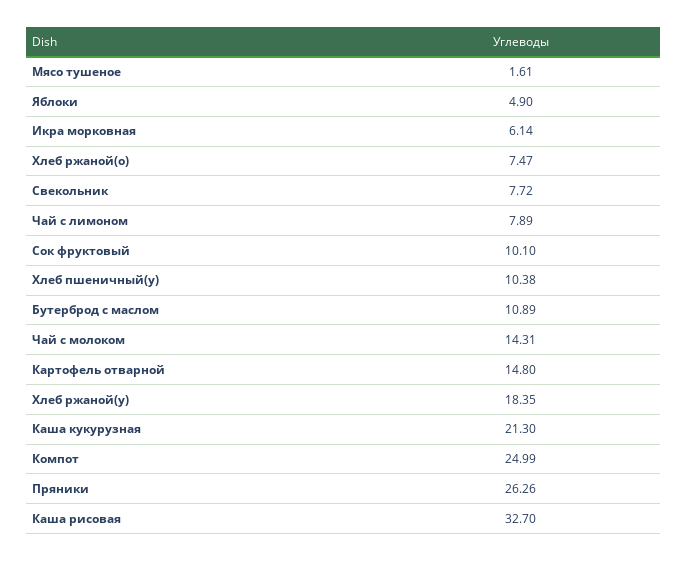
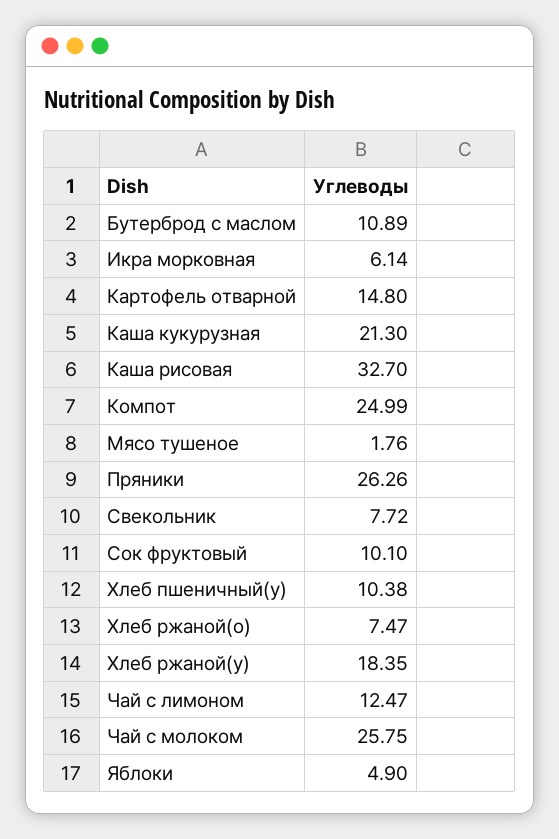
  {
-   "Мясо тушеное": 1.61,
+   "Мясо тушеное": 1.76,
    "Яблоки": 4.9,
    "Икра морковная": 6.14,
    "Хлеб ржаной(о)": 7.47,
    "Свекольник": 7.72,
-   "Чай с лимоном": 7.89,
+   "Чай с лимоном": 12.47,
    "Сок фруктовый": 10.1,
    "Хлеб пшеничный(у)": 10.38,
    "Бутерброд с маслом": 10.89,
-   "Чай с молоком": 14.31,
+   "Чай с молоком": 25.75,
    "Картофель отварной": 14.8,
    "Хлеб ржаной(у)": 18.35,
    "Каша кукурузная": 21.3,
    "Компот": 24.99,
    "Пряники": 26.26,
    "Каша рисовая": 32.7
  }

